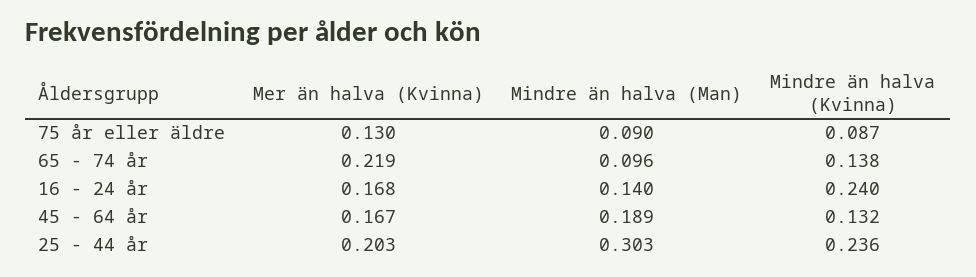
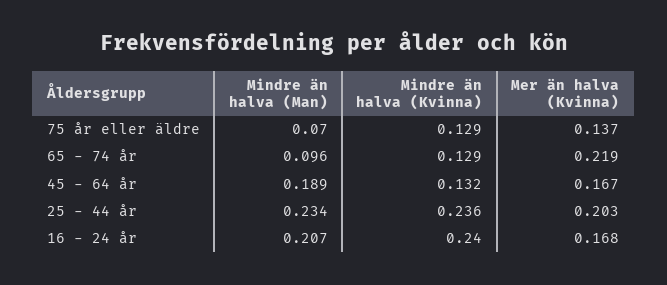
  {
    "Mer än halva (Kvinna)": {
-     "75 år eller äldre": 0.13,
+     "75 år eller äldre": 0.137,
      "65 - 74 år": 0.219,
      "16 - 24 år": 0.168,
      "45 - 64 år": 0.167,
      "25 - 44 år": 0.203
    },
    "Mindre än halva (Man)": {
-     "75 år eller äldre": 0.09,
+     "75 år eller äldre": 0.07,
      "65 - 74 år": 0.096,
-     "16 - 24 år": 0.14,
+     "16 - 24 år": 0.207,
      "45 - 64 år": 0.189,
-     "25 - 44 år": 0.303
+     "25 - 44 år": 0.234
    },
    "Mindre än halva (Kvinna)": {
-     "75 år eller äldre": 0.087,
+     "75 år eller äldre": 0.129,
-     "65 - 74 år": 0.138,
+     "65 - 74 år": 0.129,
      "16 - 24 år": 0.24,
      "45 - 64 år": 0.132,
      "25 - 44 år": 0.236
    }
  }

